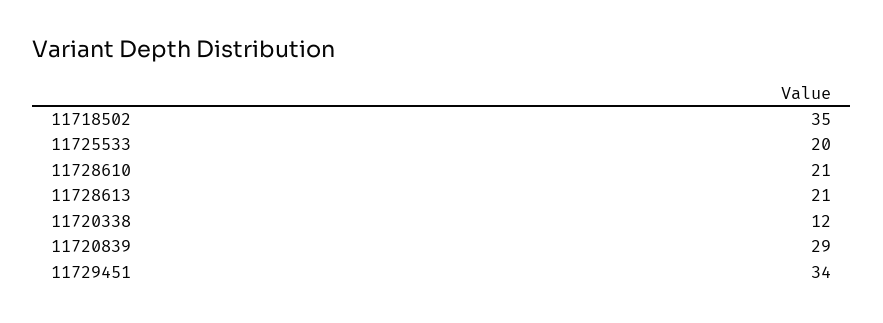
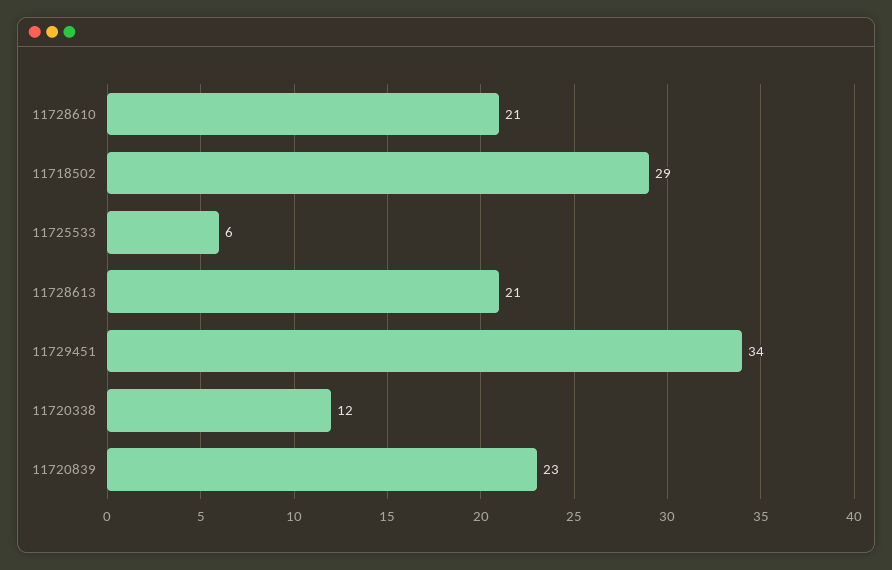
  {
-   "11718502": 35,
+   "11718502": 29,
-   "11725533": 20,
+   "11725533": 6,
    "11728610": 21,
    "11728613": 21,
    "11720338": 12,
-   "11720839": 29,
+   "11720839": 23,
    "11729451": 34
  }

